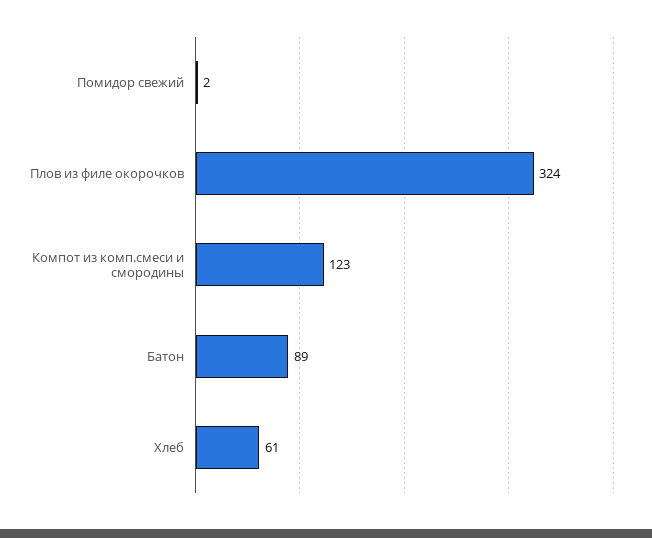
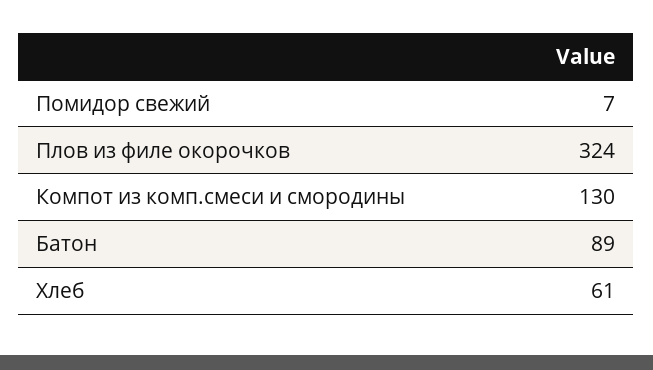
  {
-   "Помидор свежий": 2,
+   "Помидор свежий": 7,
    "Плов из филе окорочков": 324,
-   "Компот из комп.смеси и смородины": 123,
+   "Компот из комп.смеси и смородины": 130,
    "Батон": 89,
    "Хлеб": 61
  }

